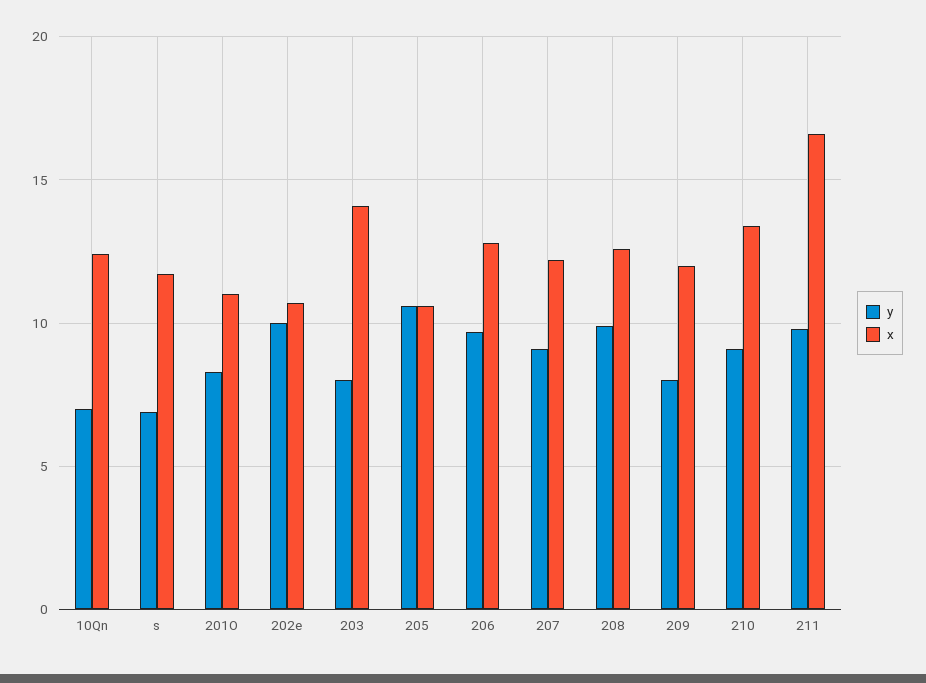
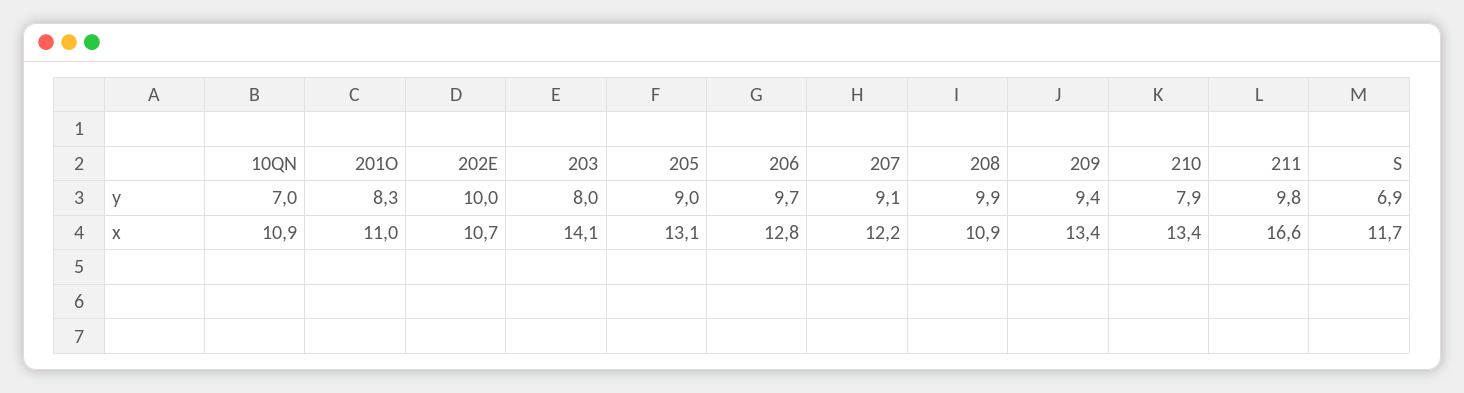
  {
    "y": {
      "10Qn": 7,
      "s": 6.9,
      "201O": 8.3,
      "202e": 10,
      "203": 8,
-     "205": 10.5,
+     "205": 9,
      "206": 9.7,
      "207": 9.1,
      "208": 9.9,
-     "209": 8,
+     "209": 9.4,
-     "210": 9,
+     "210": 7.9,
      "211": 9.8
    },
    "x": {
-     "10Qn": 12.5,
+     "10Qn": 10.9,
      "s": 11.7,
      "201O": 11,
      "202e": 10.7,
      "203": 14.1,
-     "205": 10.5,
+     "205": 13.1,
      "206": 12.8,
      "207": 12.2,
-     "208": 12.5,
+     "208": 10.9,
-     "209": 12,
+     "209": 13.4,
      "210": 13.4,
      "211": 16.6
    }
  }

